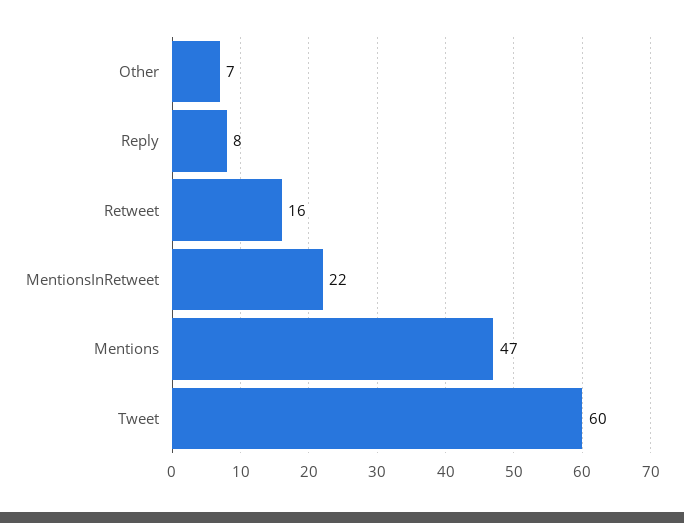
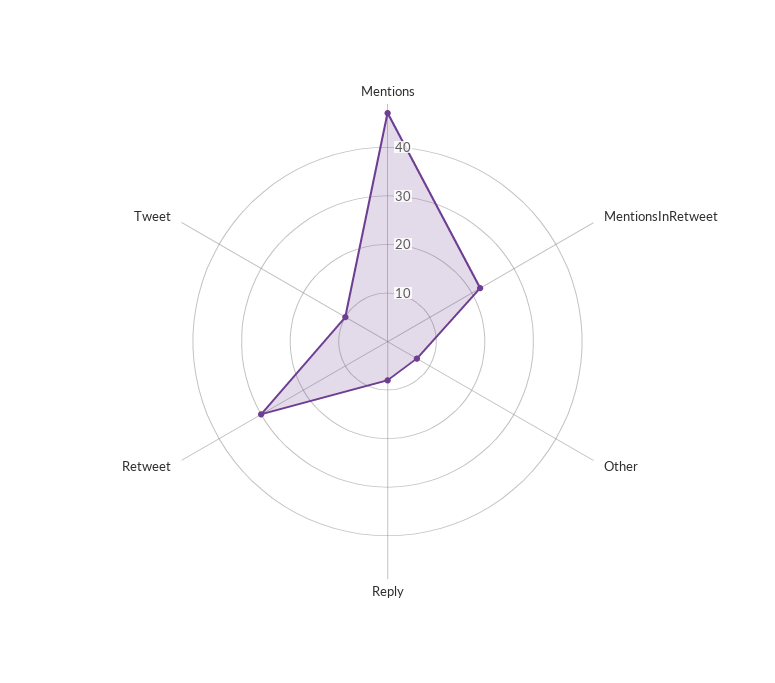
  {
    "Other": 7,
    "Reply": 8,
-   "Retweet": 16,
+   "Retweet": 30,
    "MentionsInRetweet": 22,
    "Mentions": 47,
-   "Tweet": 60
+   "Tweet": 10
  }

